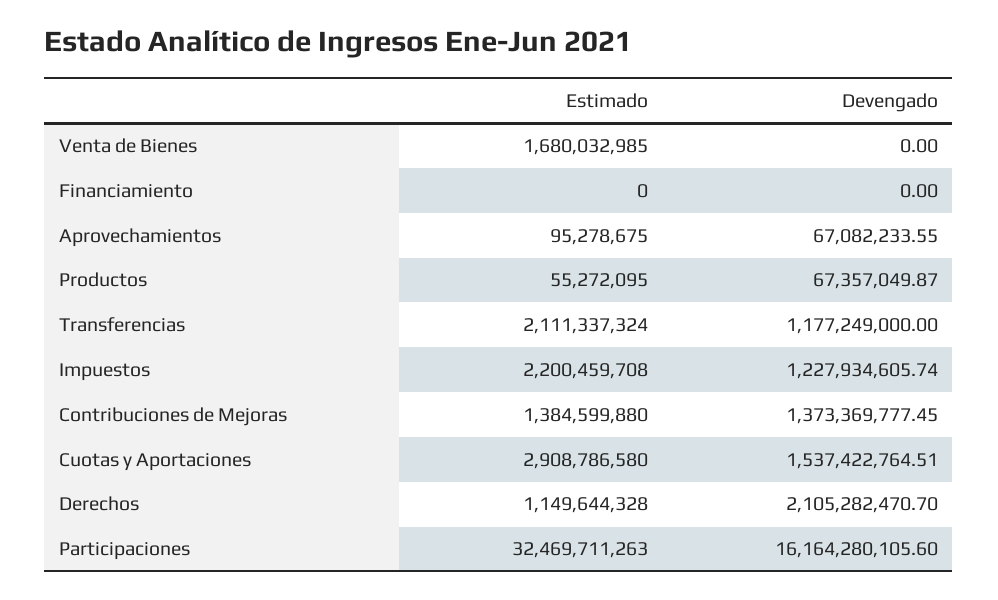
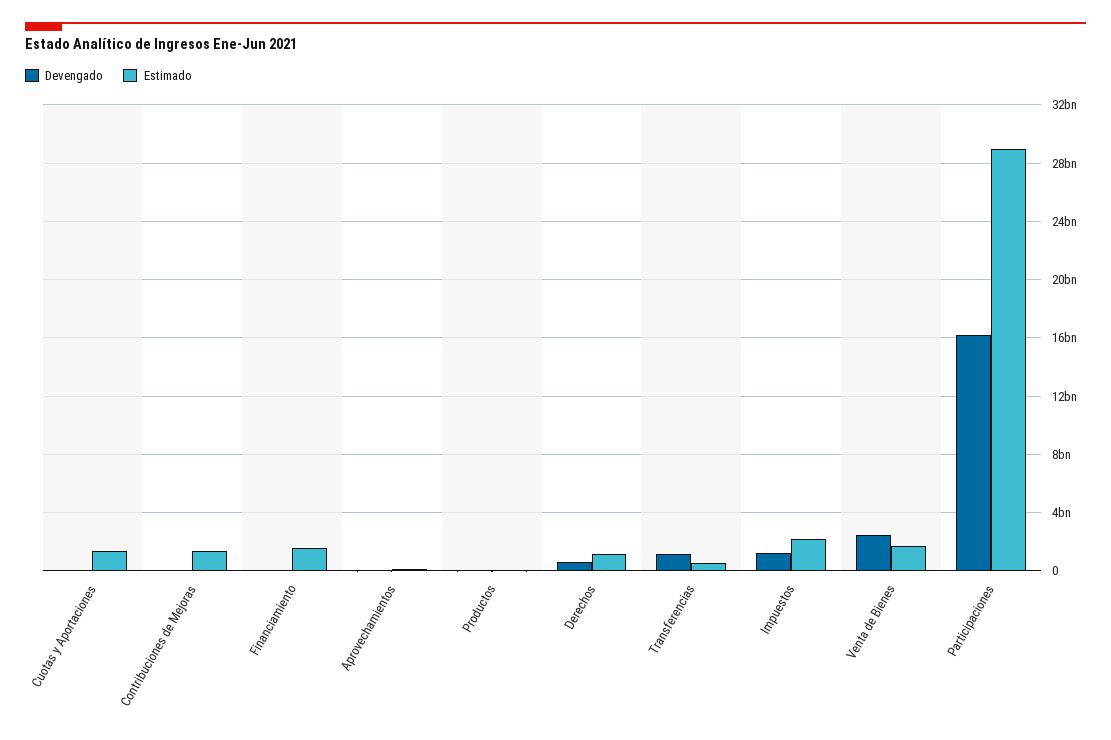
  {
    "Estimado": {
      "Venta de Bienes": 1680032985,
-     "Financiamiento": 0,
+     "Financiamiento": 1500000000,
      "Aprovechamientos": 95278675,
      "Productos": 55272095,
-     "Transferencias": 2111337324,
+     "Transferencias": 500000000,
      "Impuestos": 2200459708,
      "Contribuciones de Mejoras": 1384599880,
-     "Cuotas y Aportaciones": 2908786580,
+     "Cuotas y Aportaciones": 1500000000,
      "Derechos": 1149644328,
-     "Participaciones": 32469711263
+     "Participaciones": 29000000000
    },
    "Devengado": {
-     "Venta de Bienes": 0,
+     "Venta de Bienes": 2500000000,
      "Financiamiento": 0,
      "Aprovechamientos": 67082233.55,
      "Productos": 67357049.87,
      "Transferencias": 1177249000,
      "Impuestos": 1227934605.74,
-     "Contribuciones de Mejoras": 1373369777.45,
+     "Contribuciones de Mejoras": 0,
-     "Cuotas y Aportaciones": 1537422764.51,
+     "Cuotas y Aportaciones": 0,
-     "Derechos": 2105282470.7,
+     "Derechos": 500000000,
      "Participaciones": 16164280105.6
    }
  }

